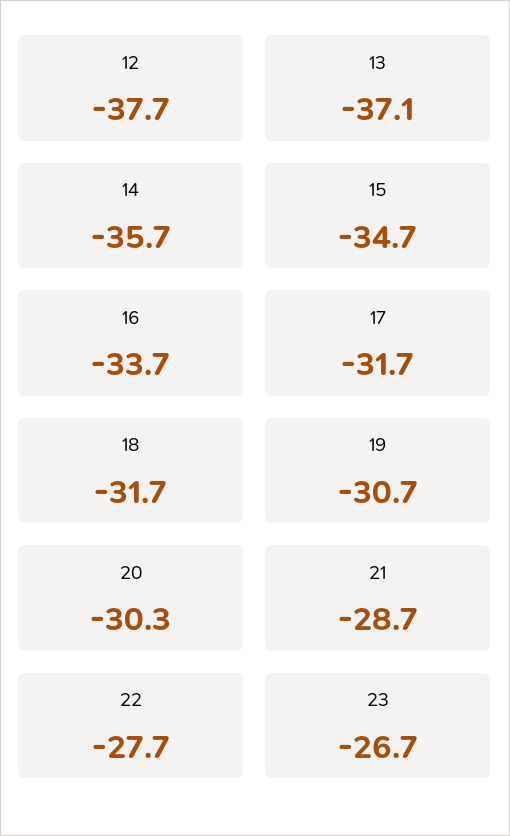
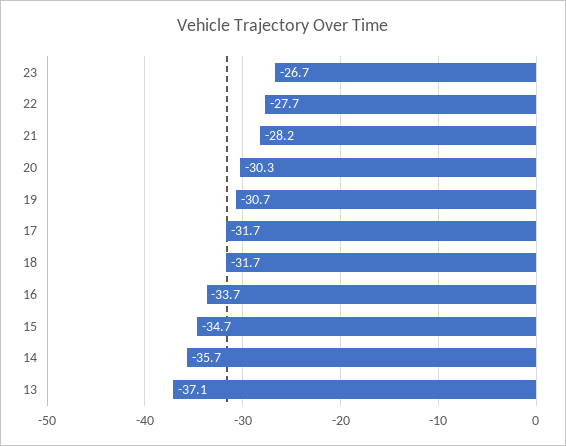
  {
-   "12": -37.7,
    "13": -37.1,
    "14": -35.7,
    "15": -34.7,
    "16": -33.7,
    "17": -31.7,
    "18": -31.7,
    "19": -30.7,
    "20": -30.3,
-   "21": -28.7,
+   "21": -28.2,
    "22": -27.7,
    "23": -26.7
  }

